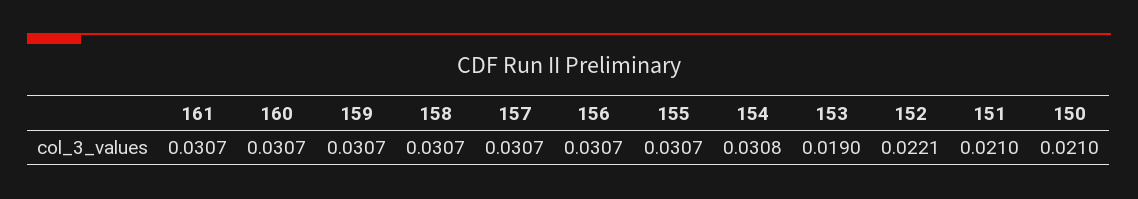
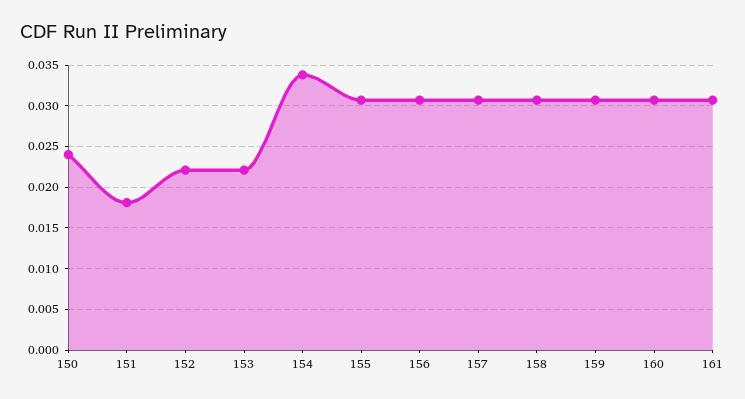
  {
    "161": 0.0307,
    "160": 0.0307,
    "159": 0.0307,
    "158": 0.0307,
    "157": 0.0307,
    "156": 0.0307,
    "155": 0.0307,
-   "154": 0.0308,
+   "154": 0.034,
-   "153": 0.019,
+   "153": 0.022,
    "152": 0.0221,
-   "151": 0.021,
+   "151": 0.018,
-   "150": 0.021
+   "150": 0.024
  }

